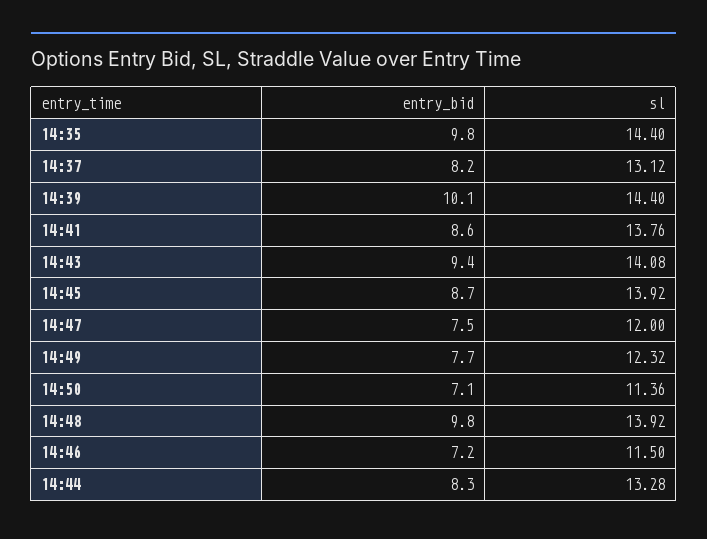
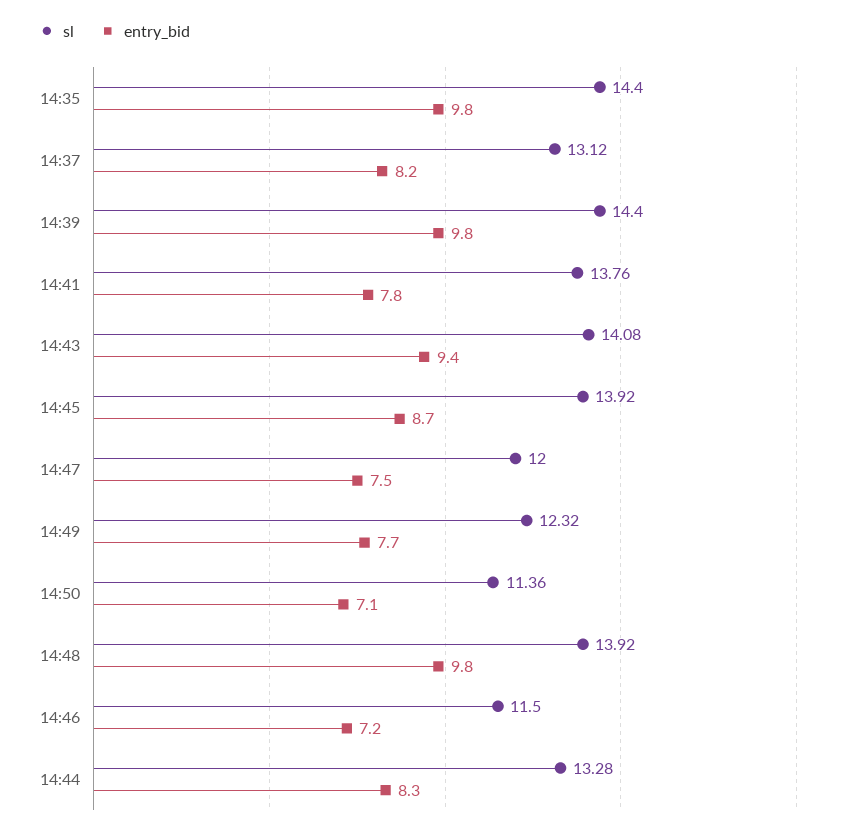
  {
    "entry_bid": {
      "14:35": 9.8,
      "14:37": 8.2,
-     "14:39": 10.1,
+     "14:39": 9.8,
-     "14:41": 8.6,
+     "14:41": 7.8,
      "14:43": 9.4,
      "14:45": 8.7,
      "14:47": 7.5,
      "14:49": 7.7,
      "14:50": 7.1,
      "14:48": 9.8,
      "14:46": 7.2,
      "14:44": 8.3
    },
    "sl": {
      "14:35": 14.4,
      "14:37": 13.12,
      "14:39": 14.4,
      "14:41": 13.76,
      "14:43": 14.08,
      "14:45": 13.92,
      "14:47": 12,
      "14:49": 12.32,
      "14:50": 11.36,
      "14:48": 13.92,
      "14:46": 11.5,
      "14:44": 13.28
    }
  }

